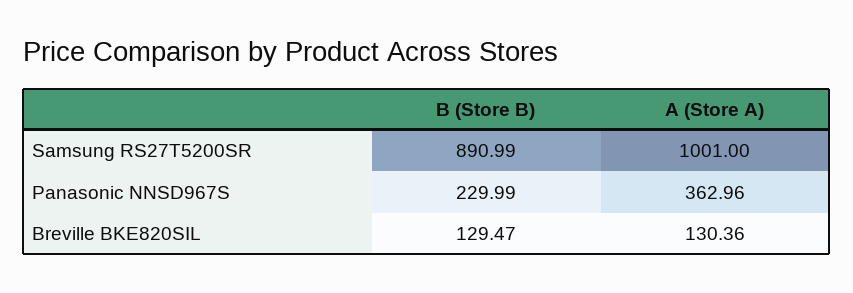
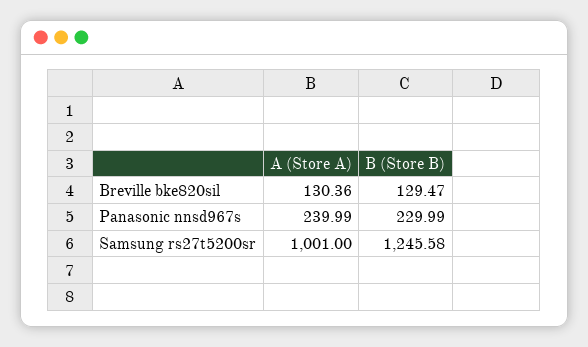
  {
    "B (Store B)": {
-     "Samsung RS27T5200SR": 890.99,
+     "Samsung RS27T5200SR": 1245.58,
      "Panasonic NNSD967S": 229.99,
      "Breville BKE820SIL": 129.47
    },
    "A (Store A)": {
      "Samsung RS27T5200SR": 1001,
-     "Panasonic NNSD967S": 362.96,
+     "Panasonic NNSD967S": 239.99,
      "Breville BKE820SIL": 130.36
    }
  }

